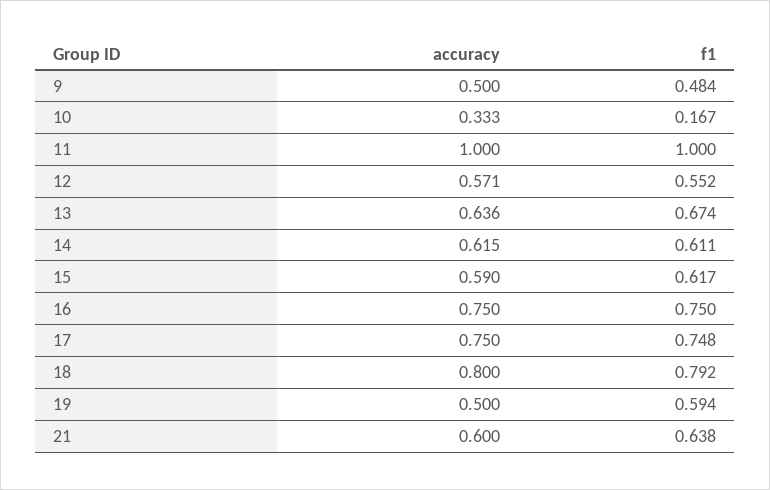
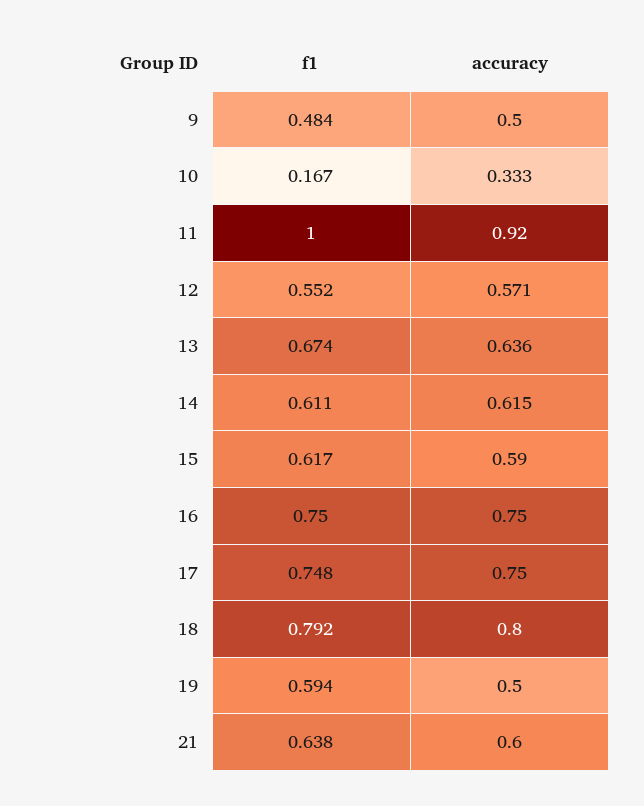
  {
    "accuracy": {
      "9": 0.5,
      "10": 0.333,
-     "11": 1,
+     "11": 0.92,
      "12": 0.571,
      "13": 0.636,
      "14": 0.615,
      "15": 0.59,
      "16": 0.75,
      "17": 0.75,
      "18": 0.8,
      "19": 0.5,
      "21": 0.6
    },
    "f1": {
      "9": 0.484,
      "10": 0.167,
      "11": 1,
      "12": 0.552,
      "13": 0.674,
      "14": 0.611,
      "15": 0.617,
      "16": 0.75,
      "17": 0.748,
      "18": 0.792,
      "19": 0.594,
      "21": 0.638
    }
  }

